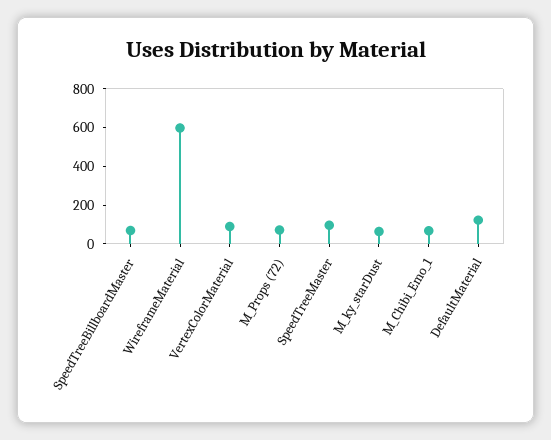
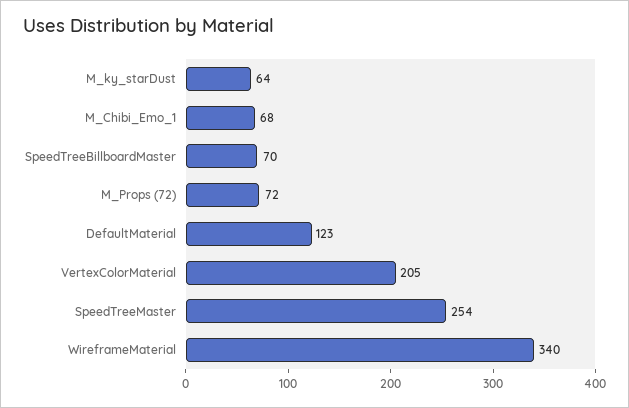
  {
    "SpeedTreeBillboardMaster": 70,
-   "WireframeMaterial": 600,
+   "WireframeMaterial": 340,
-   "VertexColorMaterial": 100,
+   "VertexColorMaterial": 205,
    "M_Props (72)": 72,
-   "SpeedTreeMaster": 100,
+   "SpeedTreeMaster": 254,
    "M_ky_starDust": 64,
    "M_Chibi_Emo_1": 68,
    "DefaultMaterial": 123
  }

